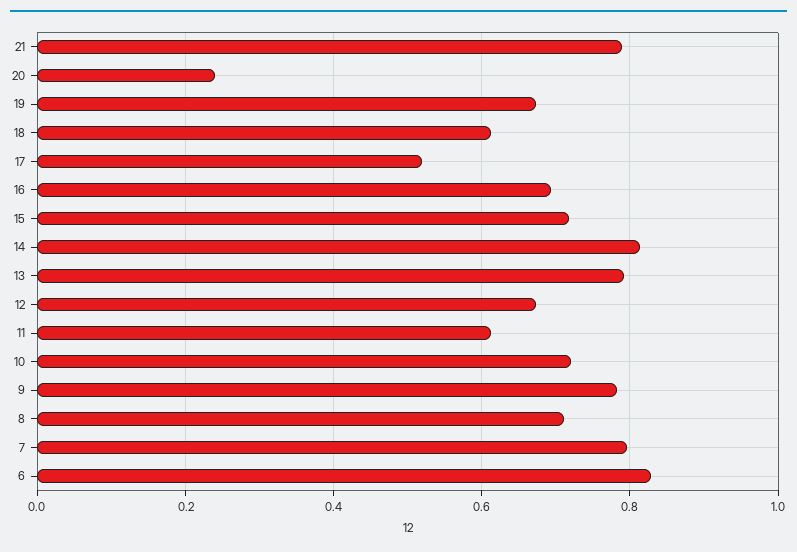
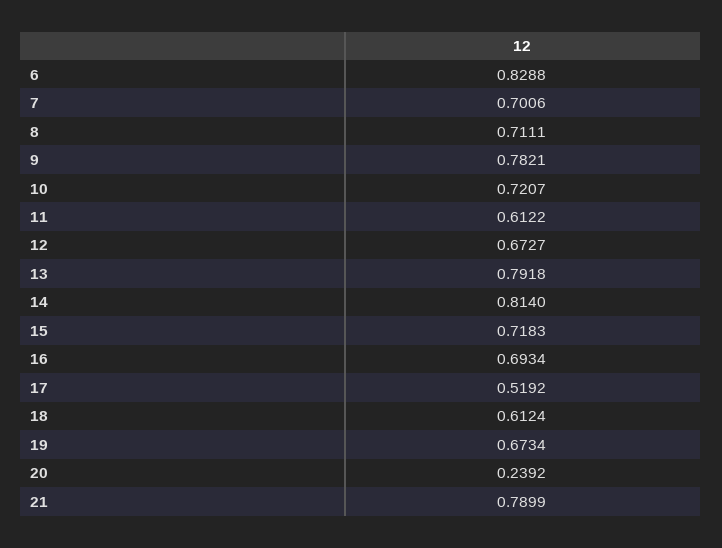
  {
    "21": 0.7899,
    "20": 0.2392,
    "19": 0.6734,
    "18": 0.6124,
    "17": 0.5192,
    "16": 0.6934,
    "15": 0.7183,
    "14": 0.814,
    "13": 0.7918,
    "12": 0.6727,
    "11": 0.6122,
    "10": 0.7207,
    "9": 0.7821,
    "8": 0.7111,
-   "7": 0.8,
+   "7": 0.7006,
    "6": 0.8288
  }

